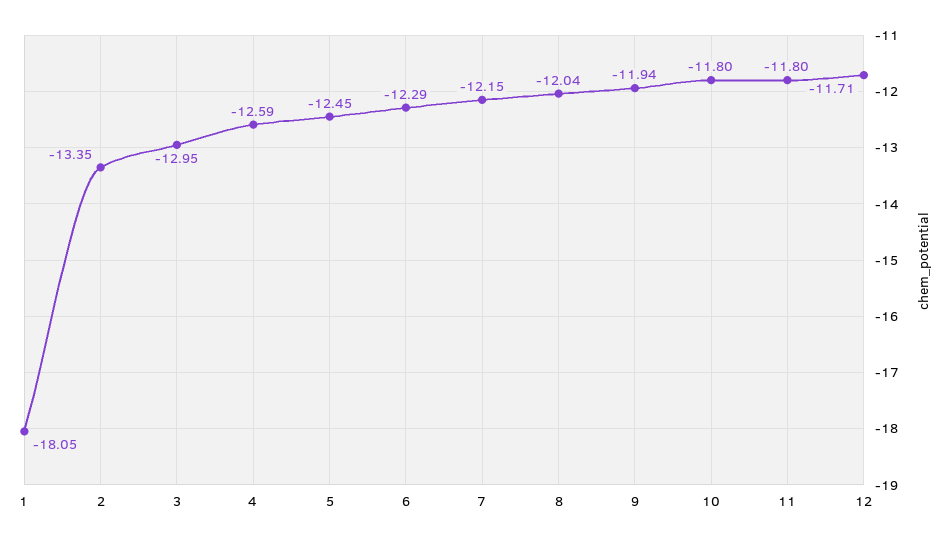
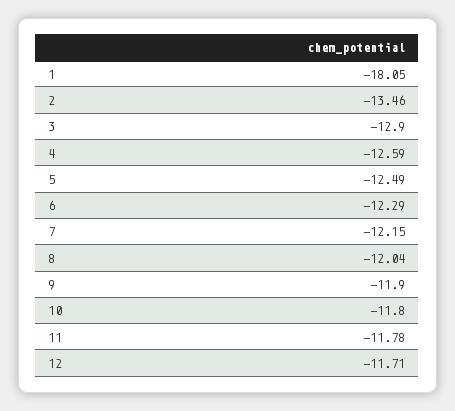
  {
    "1": -18.05,
-   "2": -13.35,
+   "2": -13.46,
-   "3": -12.95,
+   "3": -12.9,
    "4": -12.59,
-   "5": -12.45,
+   "5": -12.49,
    "6": -12.29,
    "7": -12.15,
    "8": -12.04,
-   "9": -11.94,
+   "9": -11.9,
    "10": -11.8,
-   "11": -11.8,
+   "11": -11.78,
    "12": -11.71
  }

